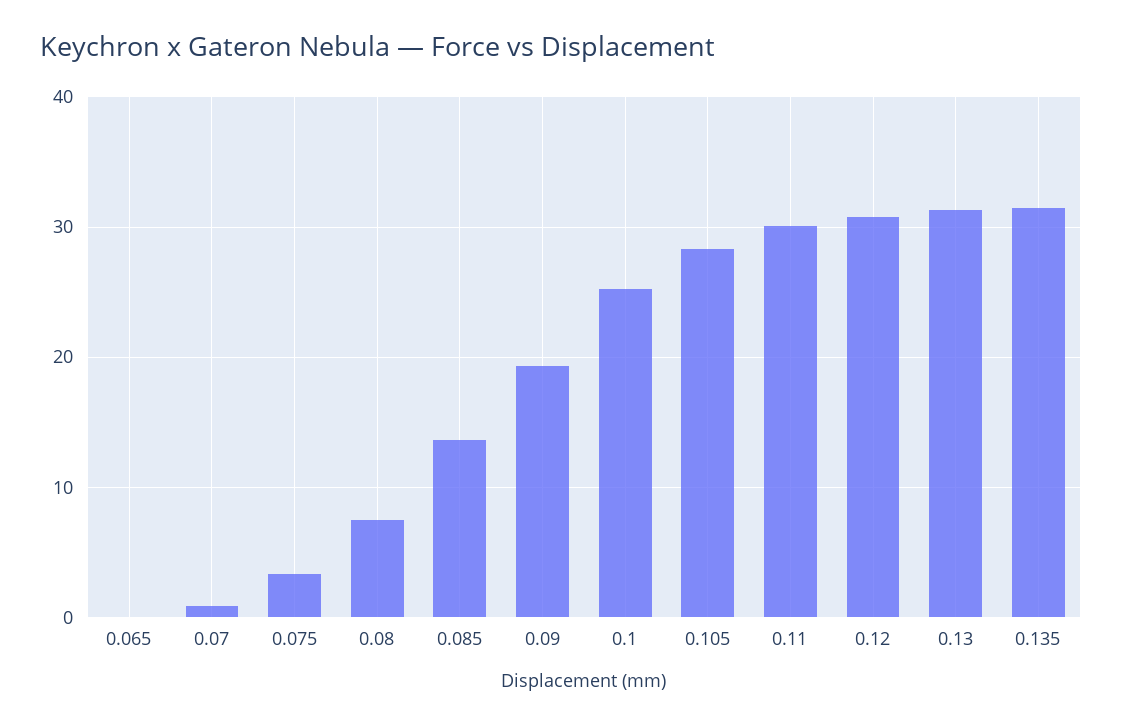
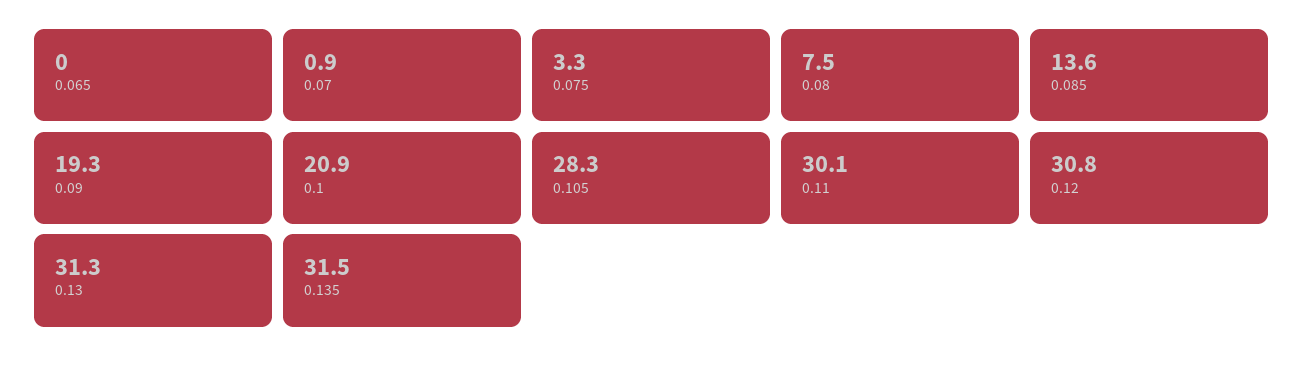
  {
    "0.065": 0,
    "0.07": 0.9,
    "0.075": 3.3,
    "0.08": 7.5,
    "0.085": 13.6,
    "0.09": 19.3,
-   "0.1": 25,
+   "0.1": 20.9,
    "0.105": 28.3,
    "0.11": 30.1,
    "0.12": 30.8,
    "0.13": 31.3,
    "0.135": 31.5
  }

